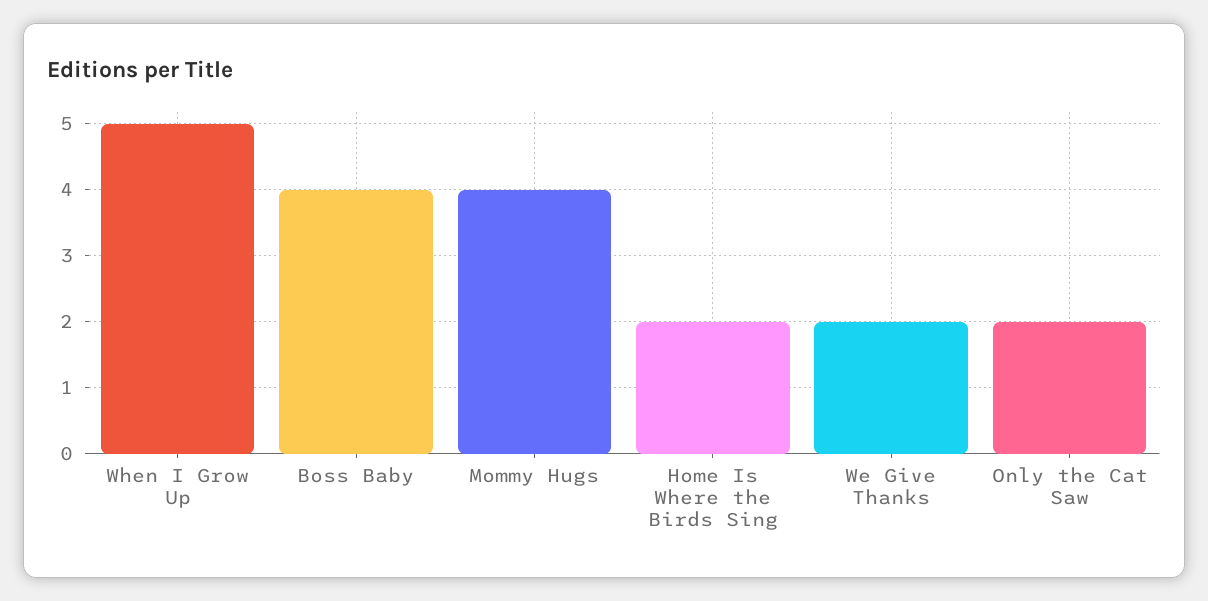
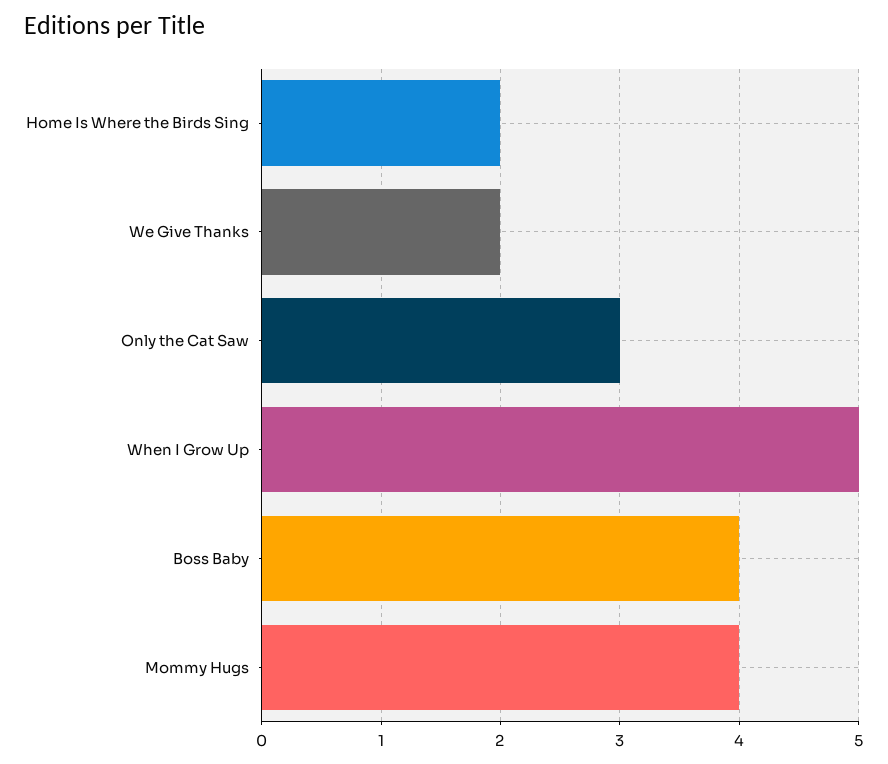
  {
    "When I Grow Up": 5,
    "Boss Baby": 4,
    "Mommy Hugs": 4,
    "Home Is Where the Birds Sing": 2,
    "We Give Thanks": 2,
-   "Only the Cat Saw": 2
+   "Only the Cat Saw": 3
  }

